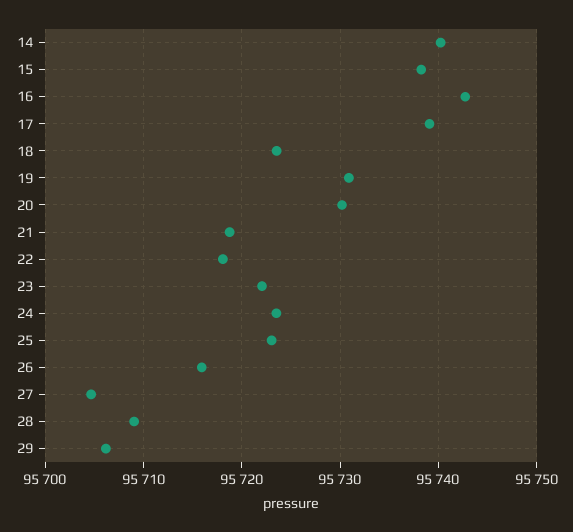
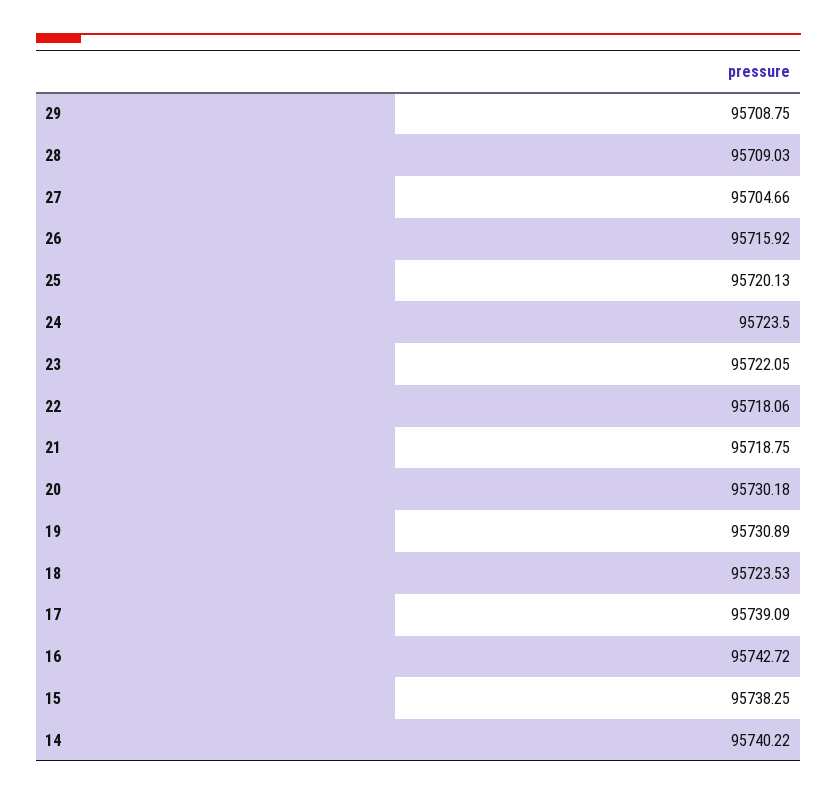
  {
    "14": 95740.22,
    "15": 95738.25,
    "16": 95742.72,
    "17": 95739.09,
    "18": 95723.53,
    "19": 95730.89,
    "20": 95730.18,
    "21": 95718.75,
    "22": 95718.06,
    "23": 95722.05,
    "24": 95723.5,
-   "25": 95723,
+   "25": 95720.13,
    "26": 95715.92,
    "27": 95704.66,
    "28": 95709.03,
-   "29": 95706
+   "29": 95708.75
  }

